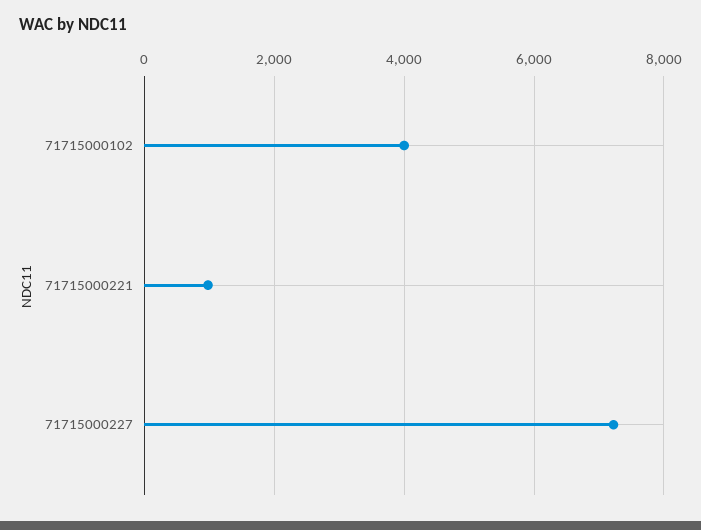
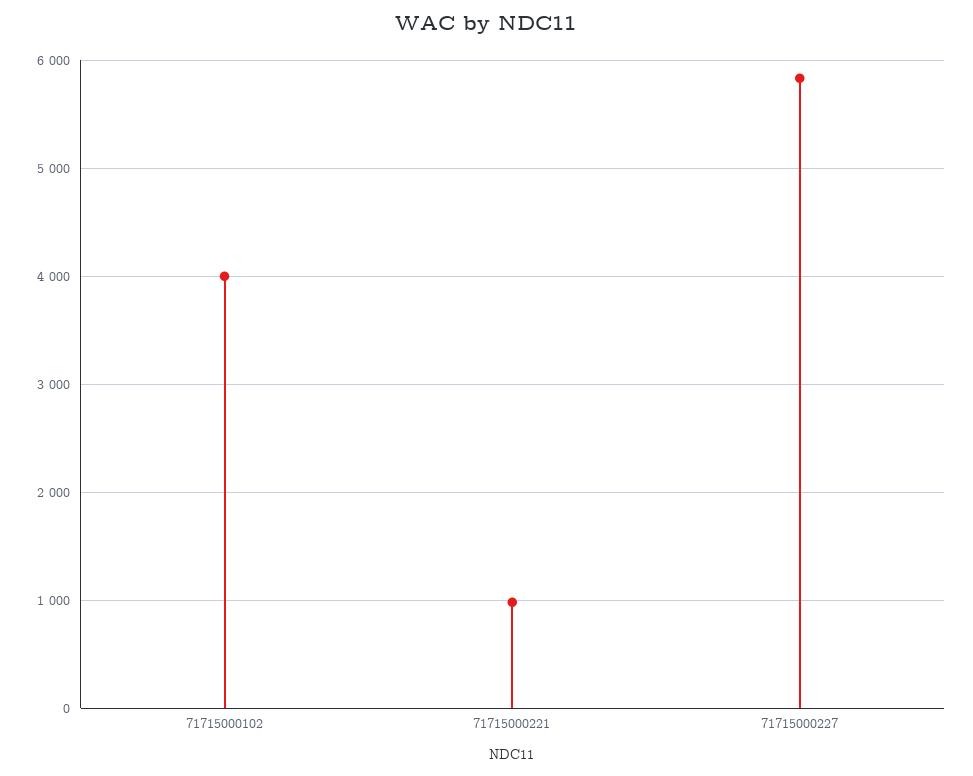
  {
    "71715000102": 4000,
    "71715000221": 1000,
-   "71715000227": 7200
+   "71715000227": 5800
  }

